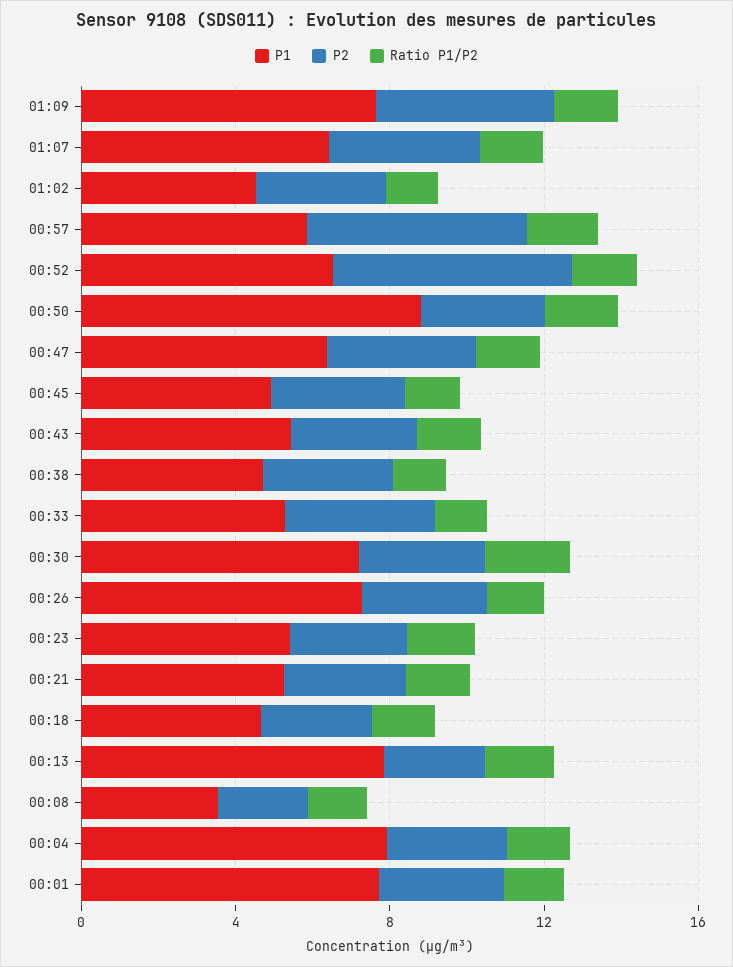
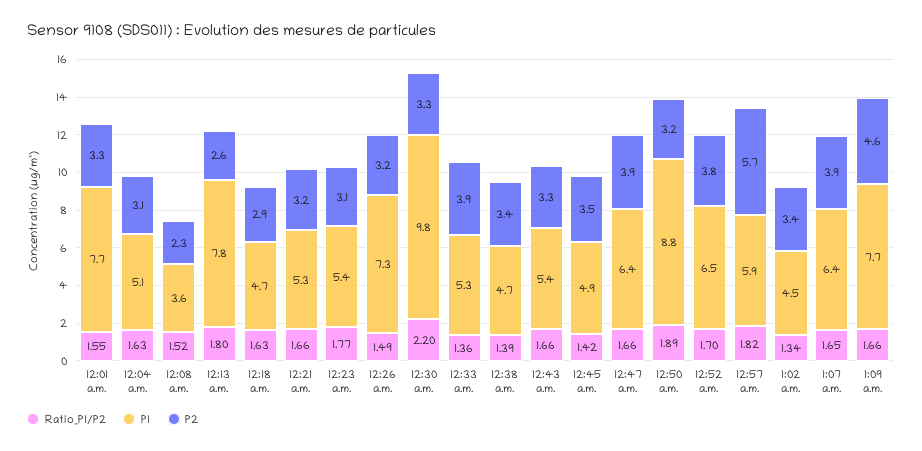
  {
    "P1": {
      "01:09": 7.7,
      "01:07": 6.4,
      "01:02": 4.5,
      "00:57": 5.9,
      "00:52": 6.5,
      "00:50": 8.8,
      "00:47": 6.4,
      "00:45": 4.9,
      "00:43": 5.4,
      "00:38": 4.7,
      "00:33": 5.3,
-     "00:30": 7,
+     "00:30": 9.8,
      "00:26": 7.3,
      "00:23": 5.4,
      "00:21": 5.3,
      "00:18": 4.7,
      "00:13": 7.8,
      "00:08": 3.6,
-     "00:04": 8,
+     "00:04": 5.1,
      "00:01": 7.7
    },
    "P2": {
      "01:09": 4.6,
      "01:07": 3.9,
      "01:02": 3.4,
      "00:57": 5.7,
-     "00:52": 6,
+     "00:52": 3.8,
      "00:50": 3.2,
      "00:47": 3.9,
      "00:45": 3.5,
      "00:43": 3.3,
      "00:38": 3.4,
      "00:33": 3.9,
      "00:30": 3.3,
      "00:26": 3.2,
      "00:23": 3.1,
      "00:21": 3.2,
      "00:18": 2.9,
      "00:13": 2.6,
      "00:08": 2.3,
      "00:04": 3.1,
      "00:01": 3.3
    },
    "Ratio P1/P2": {
      "01:09": 1.66,
      "01:07": 1.65,
      "01:02": 1.34,
      "00:57": 1.82,
      "00:52": 1.7,
      "00:50": 1.89,
      "00:47": 1.66,
      "00:45": 1.42,
      "00:43": 1.66,
      "00:38": 1.39,
      "00:33": 1.36,
      "00:30": 2.2,
      "00:26": 1.49,
      "00:23": 1.77,
      "00:21": 1.66,
      "00:18": 1.63,
      "00:13": 1.8,
      "00:08": 1.52,
      "00:04": 1.63,
      "00:01": 1.55
    }
  }

